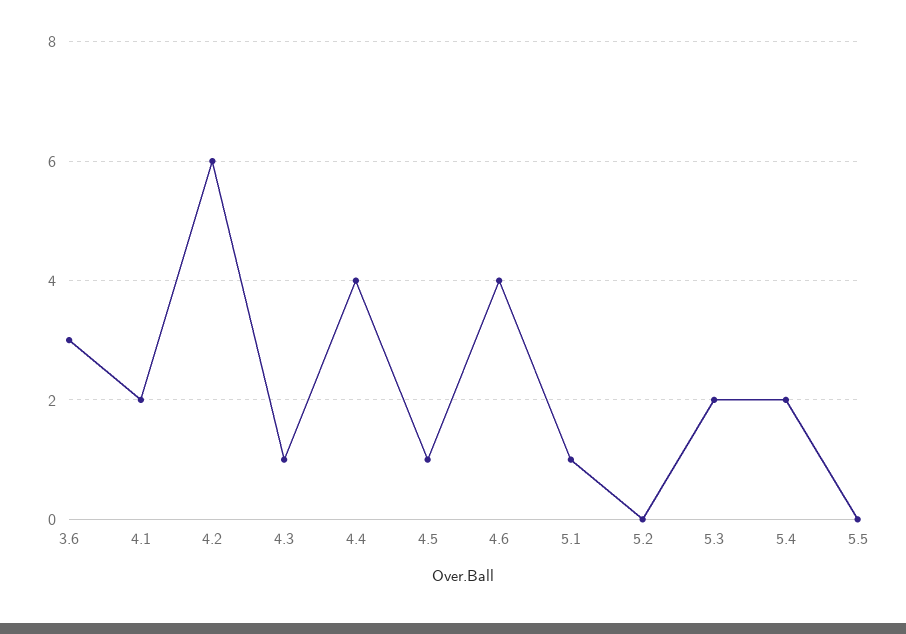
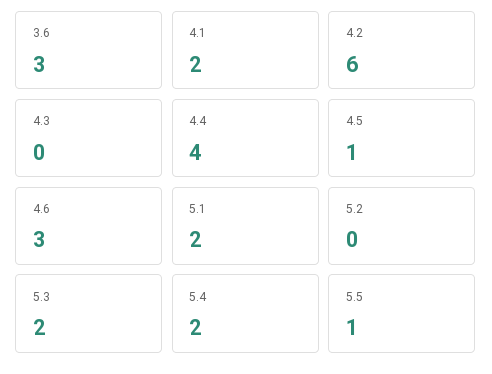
  {
    "3.6": 3,
    "4.1": 2,
    "4.2": 6,
-   "4.3": 1,
+   "4.3": 0,
    "4.4": 4,
    "4.5": 1,
-   "4.6": 4,
+   "4.6": 3,
-   "5.1": 1,
+   "5.1": 2,
    "5.2": 0,
    "5.3": 2,
    "5.4": 2,
-   "5.5": 0
+   "5.5": 1
  }

